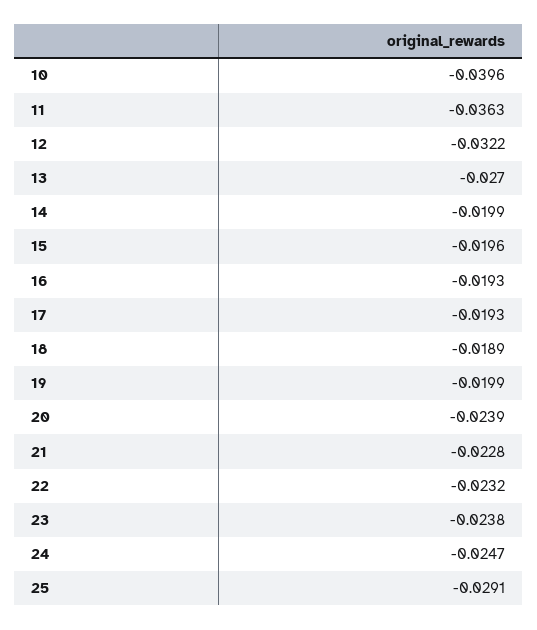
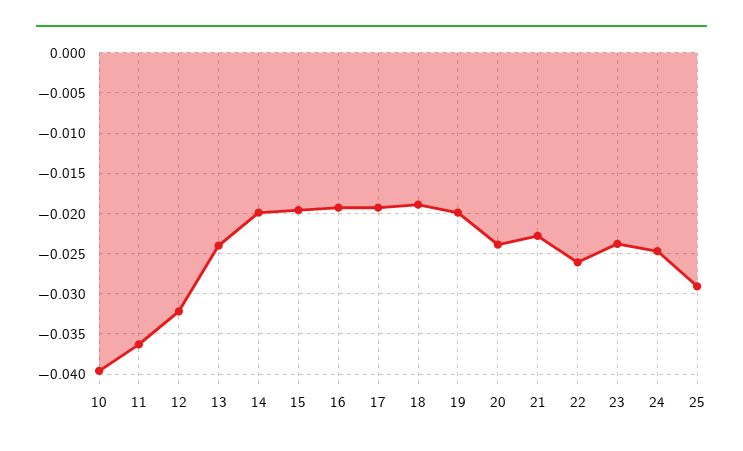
  {
    "10": -0.0396,
    "11": -0.0363,
    "12": -0.0322,
-   "13": -0.027,
+   "13": -0.024,
    "14": -0.0199,
    "15": -0.0196,
    "16": -0.0193,
    "17": -0.0193,
    "18": -0.0189,
    "19": -0.0199,
    "20": -0.0239,
    "21": -0.0228,
-   "22": -0.0232,
+   "22": -0.026,
    "23": -0.0238,
    "24": -0.0247,
    "25": -0.0291
  }

